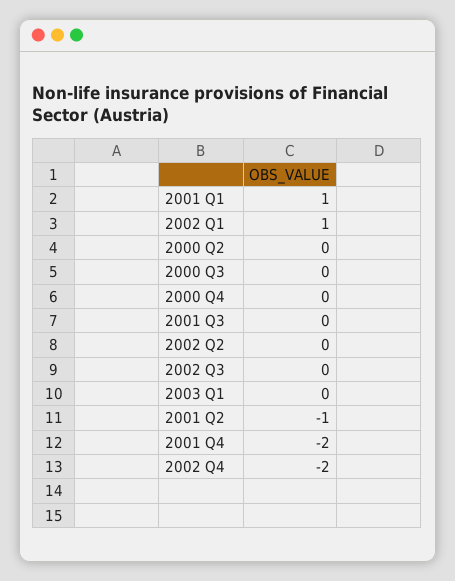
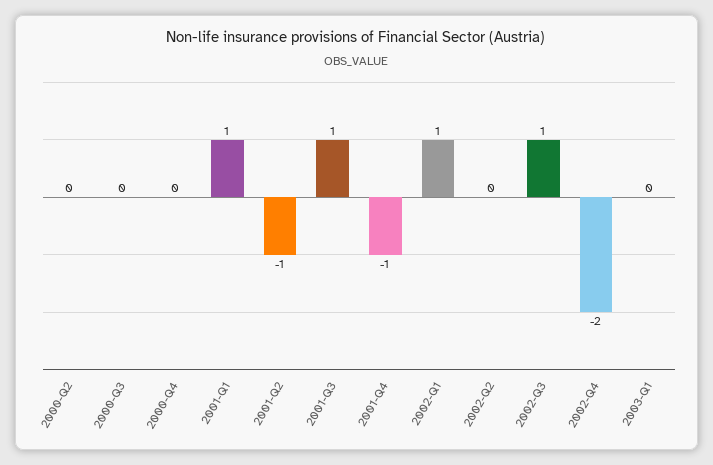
  {
    "2001 Q1": 1,
    "2002 Q1": 1,
    "2000 Q2": 0,
    "2000 Q3": 0,
    "2000 Q4": 0,
-   "2001 Q3": 0,
+   "2001 Q3": 1,
    "2002 Q2": 0,
-   "2002 Q3": 0,
+   "2002 Q3": 1,
    "2003 Q1": 0,
    "2001 Q2": -1,
-   "2001 Q4": -2,
+   "2001 Q4": -1,
    "2002 Q4": -2
  }

